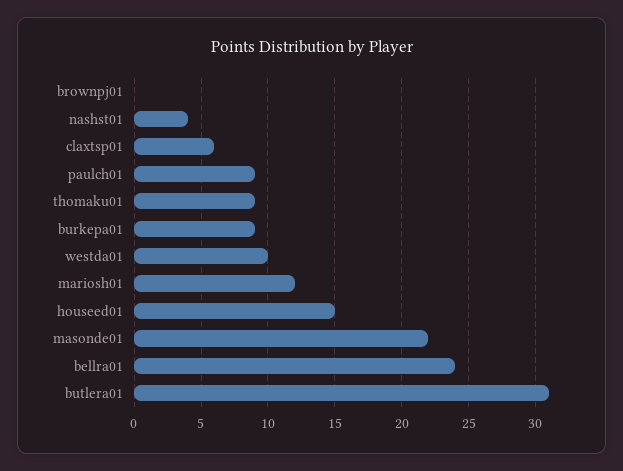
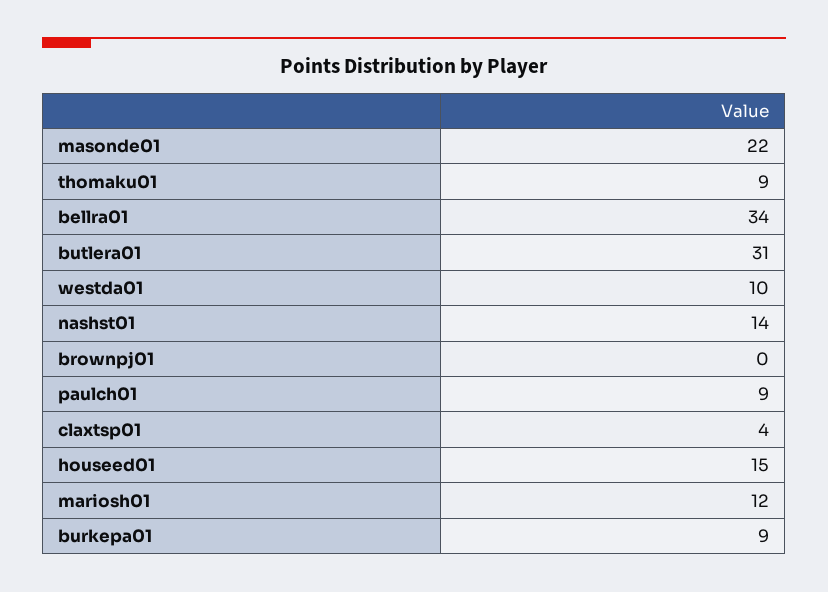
  {
    "brownpj01": 0,
-   "nashst01": 4,
+   "nashst01": 14,
-   "claxtsp01": 6,
+   "claxtsp01": 4,
    "paulch01": 9,
    "thomaku01": 9,
    "burkepa01": 9,
    "westda01": 10,
    "mariosh01": 12,
    "houseed01": 15,
    "masonde01": 22,
-   "bellra01": 24,
+   "bellra01": 34,
    "butlera01": 31
  }

